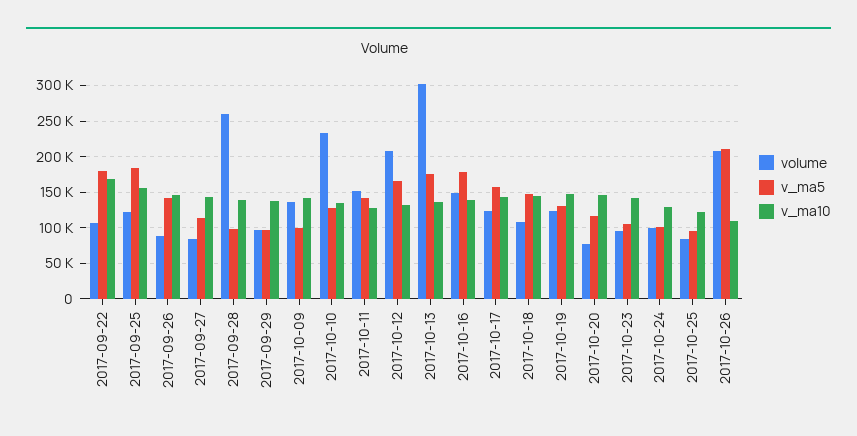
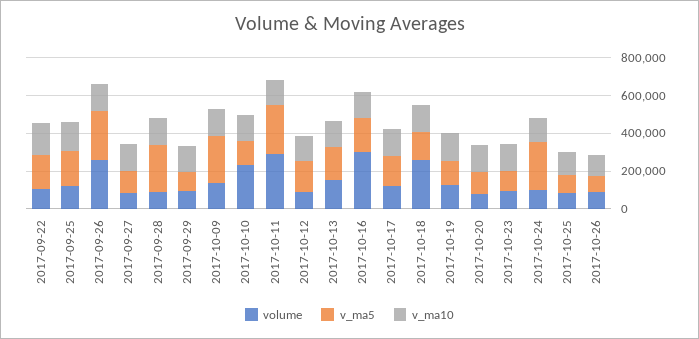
  {
    "volume": {
      "2017-09-22": 110000,
      "2017-09-25": 120000,
-     "2017-09-26": 90000,
+     "2017-09-26": 250000,
      "2017-09-27": 80000,
-     "2017-09-28": 260000,
+     "2017-09-28": 100000,
      "2017-09-29": 100000,
      "2017-10-09": 140000,
      "2017-10-10": 230000,
-     "2017-10-11": 150000,
+     "2017-10-11": 300000,
-     "2017-10-12": 210000,
+     "2017-10-12": 100000,
-     "2017-10-13": 300000,
+     "2017-10-13": 150000,
-     "2017-10-16": 150000,
+     "2017-10-16": 300000,
      "2017-10-17": 120000,
-     "2017-10-18": 110000,
+     "2017-10-18": 250000,
      "2017-10-19": 120000,
      "2017-10-20": 80000,
      "2017-10-23": 100000,
      "2017-10-24": 100000,
      "2017-10-25": 80000,
-     "2017-10-26": 210000
+     "2017-10-26": 100000
    },
    "v_ma5": {
      "2017-09-22": 180000,
      "2017-09-25": 180000,
-     "2017-09-26": 140000,
+     "2017-09-26": 250000,
      "2017-09-27": 110000,
-     "2017-09-28": 100000,
+     "2017-09-28": 250000,
      "2017-09-29": 100000,
-     "2017-10-09": 100000,
+     "2017-10-09": 250000,
      "2017-10-10": 130000,
-     "2017-10-11": 140000,
+     "2017-10-11": 250000,
      "2017-10-12": 170000,
      "2017-10-13": 180000,
      "2017-10-16": 180000,
      "2017-10-17": 160000,
      "2017-10-18": 150000,
      "2017-10-19": 130000,
      "2017-10-20": 120000,
      "2017-10-23": 110000,
-     "2017-10-24": 100000,
+     "2017-10-24": 250000,
      "2017-10-25": 100000,
-     "2017-10-26": 210000
+     "2017-10-26": 100000
    },
    "v_ma10": {
      "2017-09-22": 170000,
      "2017-09-25": 160000,
      "2017-09-26": 150000,
      "2017-09-27": 140000,
      "2017-09-28": 140000,
      "2017-09-29": 140000,
      "2017-10-09": 140000,
      "2017-10-10": 140000,
      "2017-10-11": 130000,
      "2017-10-12": 130000,
      "2017-10-13": 140000,
      "2017-10-16": 140000,
      "2017-10-17": 140000,
      "2017-10-18": 140000,
      "2017-10-19": 150000,
      "2017-10-20": 150000,
      "2017-10-23": 140000,
      "2017-10-24": 130000,
      "2017-10-25": 120000,
      "2017-10-26": 110000
    }
  }

